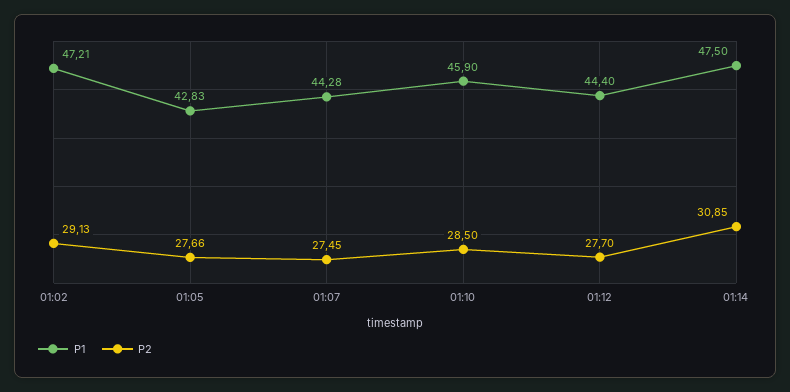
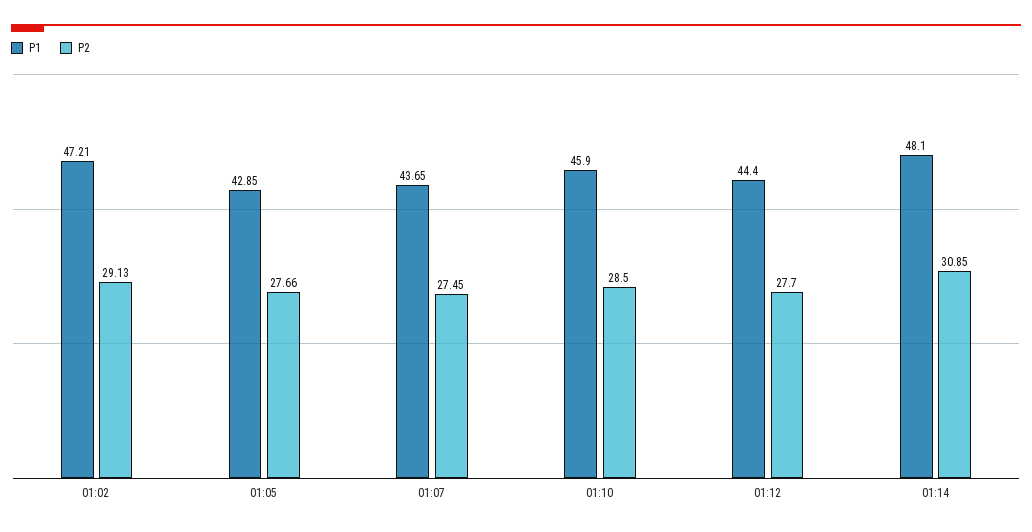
  {
    "P1": {
      "01:02": 47.21,
-     "01:05": 42.83,
+     "01:05": 42.85,
-     "01:07": 44.28,
+     "01:07": 43.65,
      "01:10": 45.9,
      "01:12": 44.4,
-     "01:14": 47.5
+     "01:14": 48.1
    },
    "P2": {
      "01:02": 29.13,
      "01:05": 27.66,
      "01:07": 27.45,
      "01:10": 28.5,
      "01:12": 27.7,
      "01:14": 30.85
    }
  }

